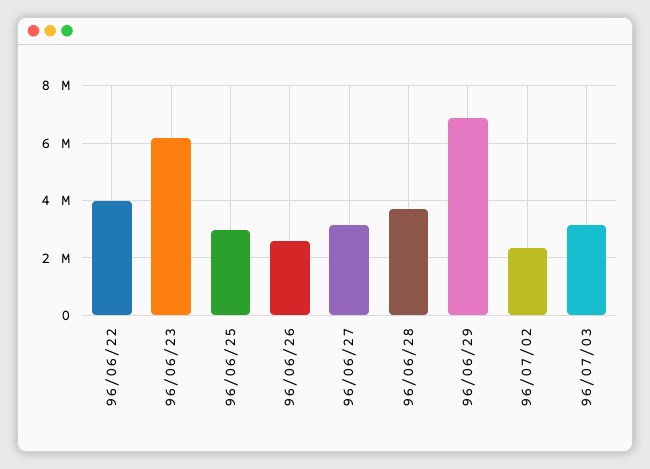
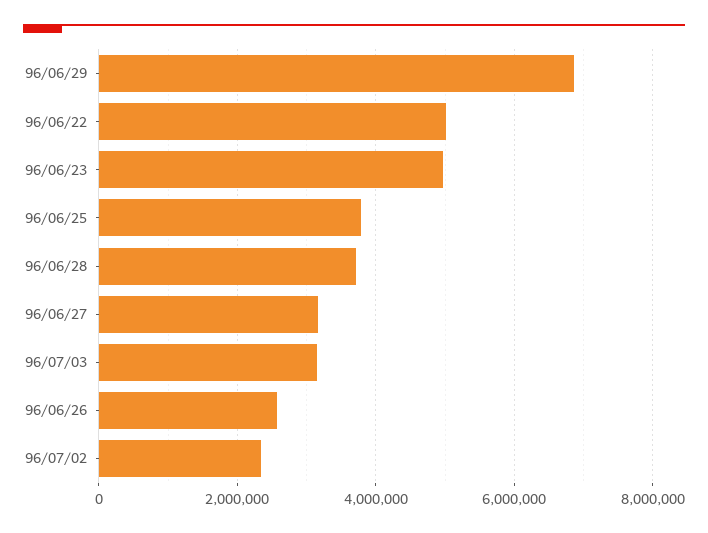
  {
-   "96/06/22": 4000000,
+   "96/06/22": 5000000,
-   "96/06/23": 6250000,
+   "96/06/23": 5000000,
-   "96/06/25": 3000000,
+   "96/06/25": 3800000,
    "96/06/26": 2600000,
    "96/06/27": 3200000,
    "96/06/28": 3800000,
    "96/06/29": 6800000,
    "96/07/02": 2400000,
    "96/07/03": 3200000
  }

